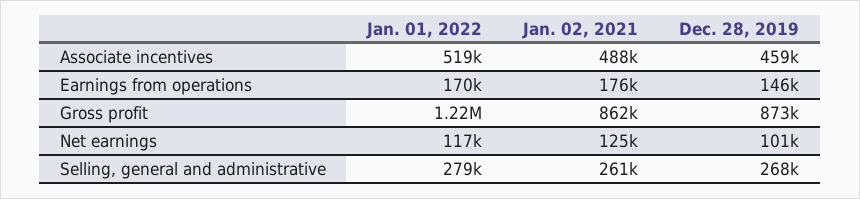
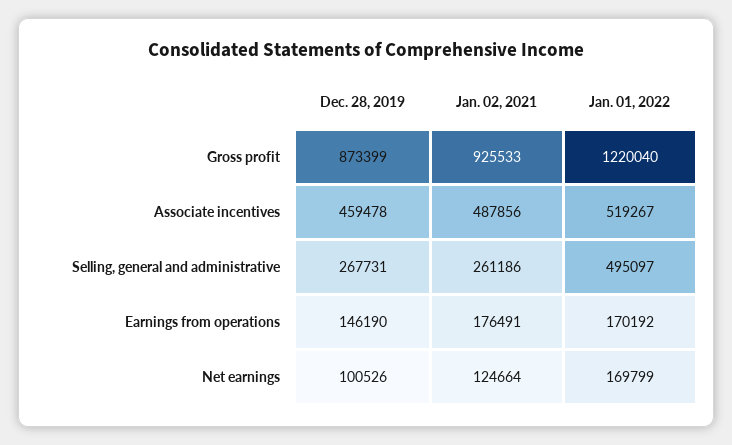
  {
    "Jan. 01, 2022": {
      "Associate incentives": 519267,
      "Earnings from operations": 170192,
      "Gross profit": 1220040,
-     "Net earnings": 117000,
+     "Net earnings": 169799,
-     "Selling, general and administrative": 279000
+     "Selling, general and administrative": 495097
    },
    "Jan. 02, 2021": {
      "Associate incentives": 487856,
      "Earnings from operations": 176491,
-     "Gross profit": 862000,
+     "Gross profit": 925533,
      "Net earnings": 124664,
      "Selling, general and administrative": 261186
    },
    "Dec. 28, 2019": {
      "Associate incentives": 459478,
      "Earnings from operations": 146190,
      "Gross profit": 873399,
      "Net earnings": 100526,
      "Selling, general and administrative": 267731
    }
  }

